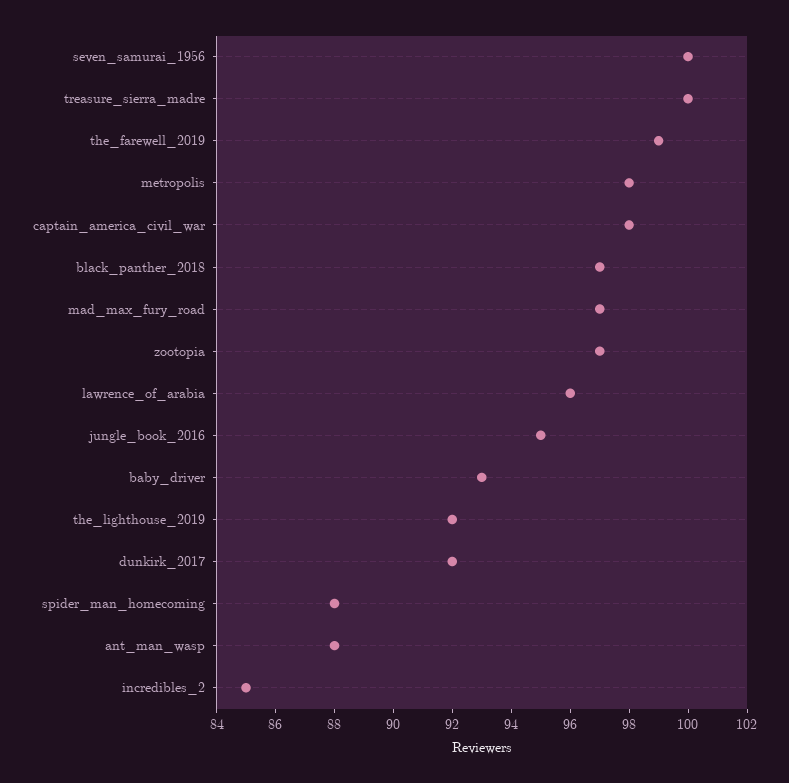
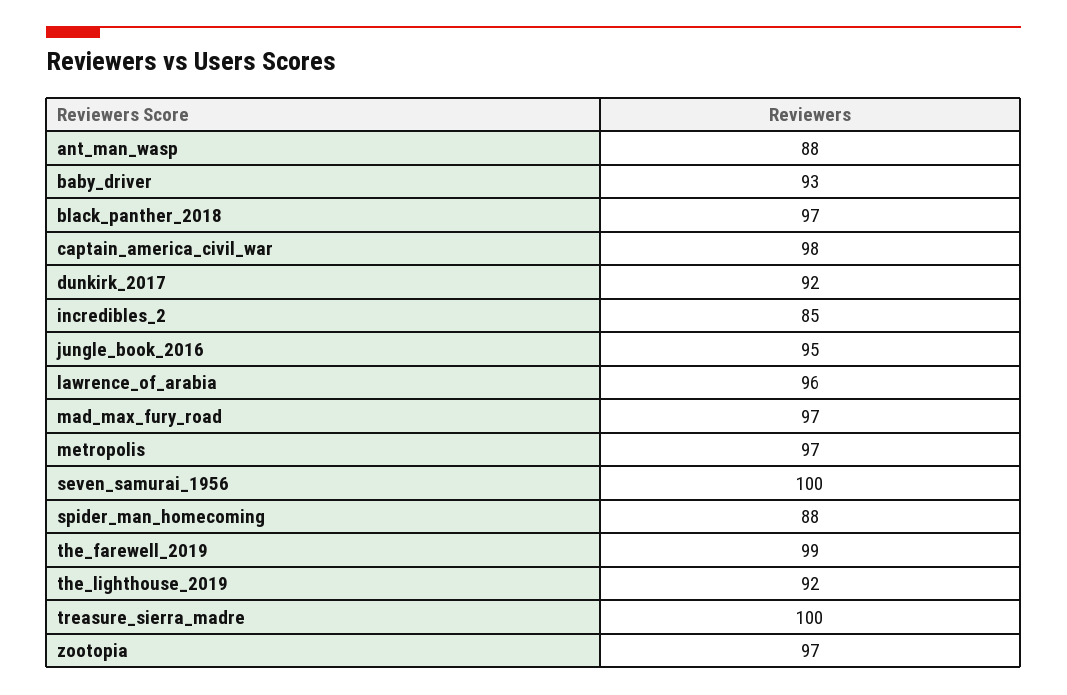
  {
    "seven_samurai_1956": 100,
    "treasure_sierra_madre": 100,
    "the_farewell_2019": 99,
-   "metropolis": 98,
+   "metropolis": 97,
    "captain_america_civil_war": 98,
    "black_panther_2018": 97,
    "mad_max_fury_road": 97,
    "zootopia": 97,
    "lawrence_of_arabia": 96,
    "jungle_book_2016": 95,
    "baby_driver": 93,
    "the_lighthouse_2019": 92,
    "dunkirk_2017": 92,
    "spider_man_homecoming": 88,
    "ant_man_wasp": 88,
    "incredibles_2": 85
  }

